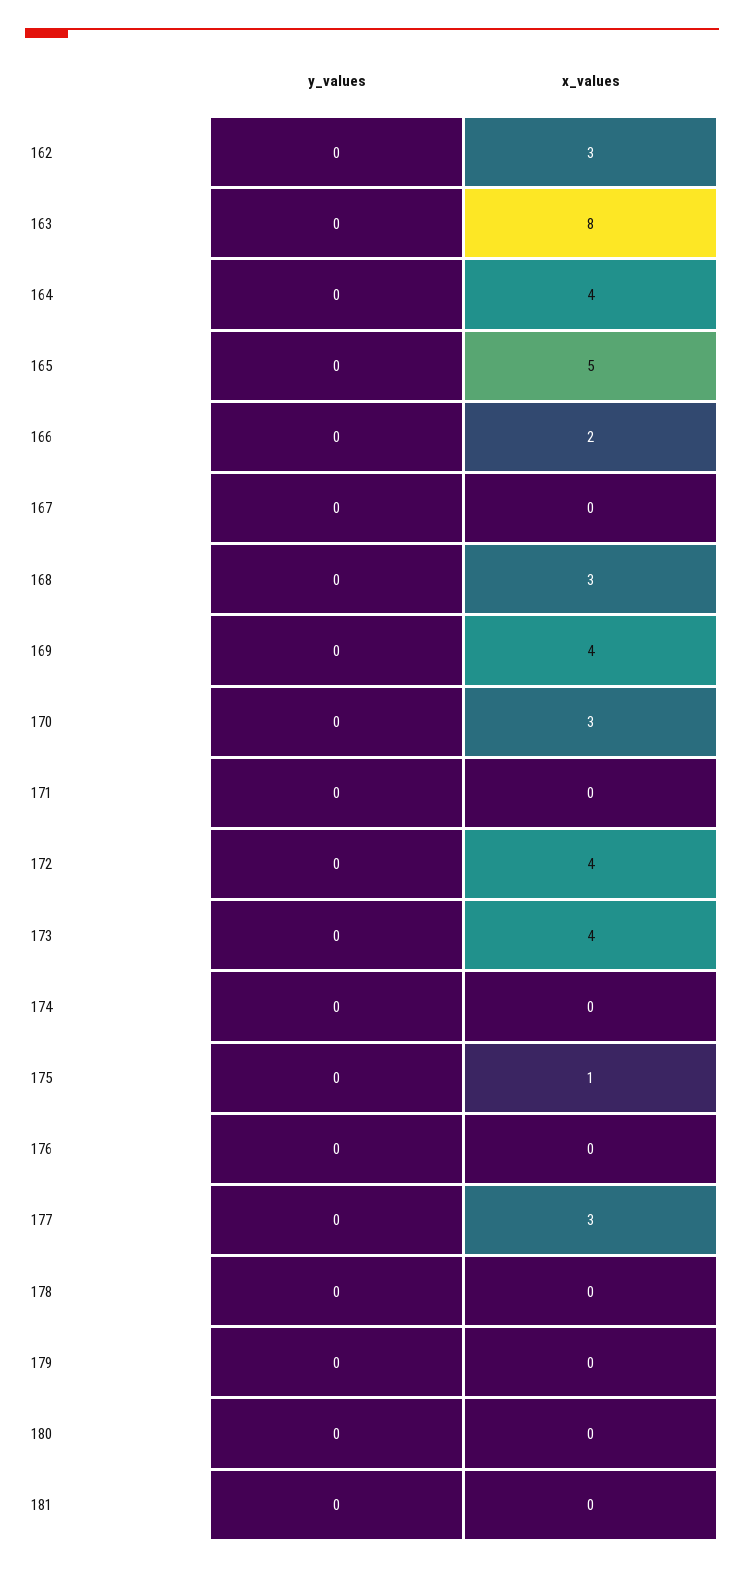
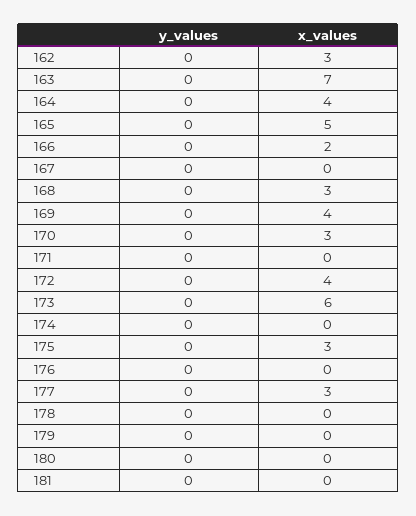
  {
    "y_values": {
      "162": 0,
      "163": 0,
      "164": 0,
      "165": 0,
      "166": 0,
      "167": 0,
      "168": 0,
      "169": 0,
      "170": 0,
      "171": 0,
      "172": 0,
      "173": 0,
      "174": 0,
      "175": 0,
      "176": 0,
      "177": 0,
      "178": 0,
      "179": 0,
      "180": 0,
      "181": 0
    },
    "x_values": {
      "162": 3,
-     "163": 8,
+     "163": 7,
      "164": 4,
      "165": 5,
      "166": 2,
      "167": 0,
      "168": 3,
      "169": 4,
      "170": 3,
      "171": 0,
      "172": 4,
-     "173": 4,
+     "173": 6,
      "174": 0,
-     "175": 1,
+     "175": 3,
      "176": 0,
      "177": 3,
      "178": 0,
      "179": 0,
      "180": 0,
      "181": 0
    }
  }

